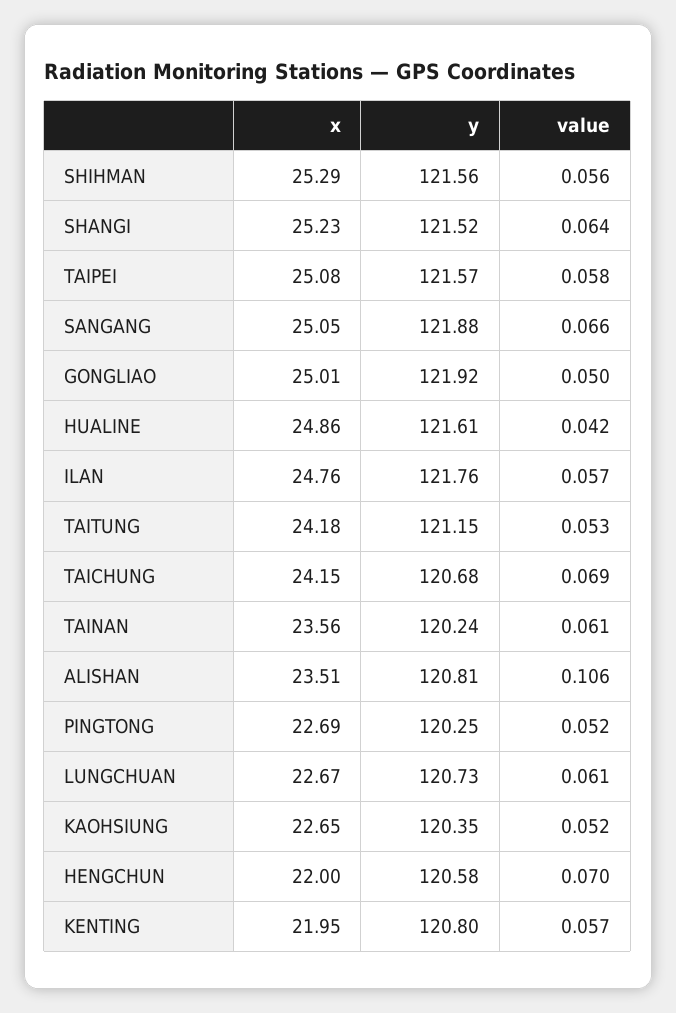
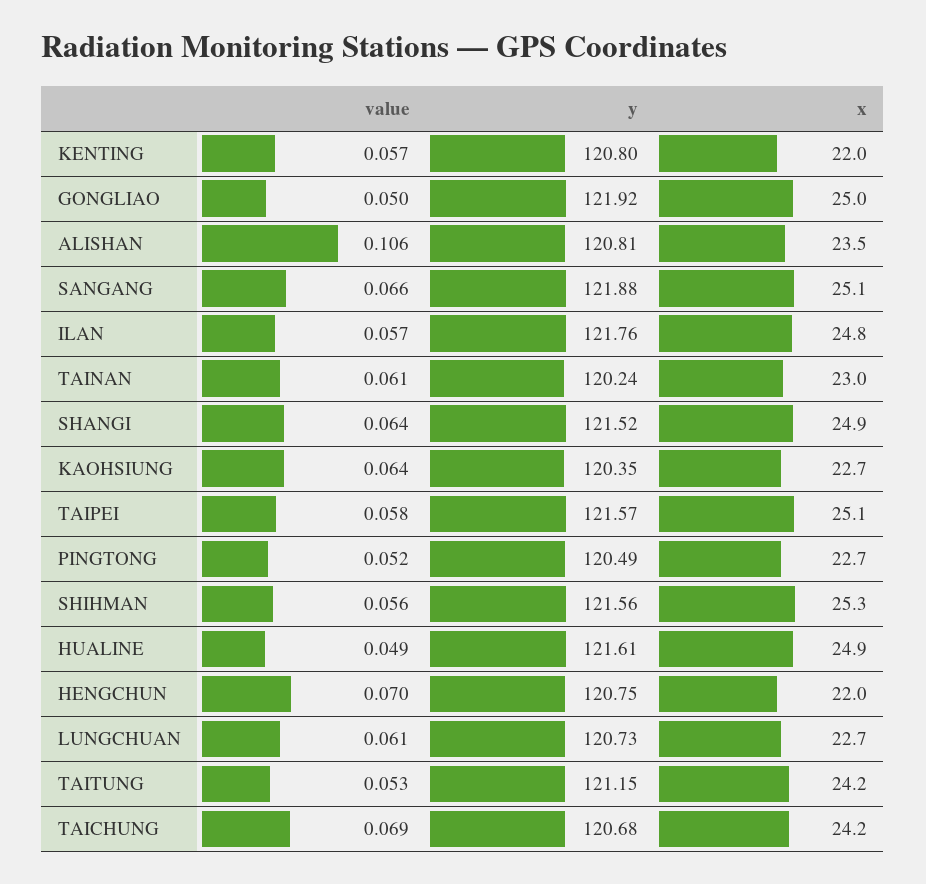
  {
    "x": {
      "SHIHMAN": 25.29,
-     "SHANGI": 25.23,
+     "SHANGI": 24.9,
      "TAIPEI": 25.08,
      "SANGANG": 25.05,
      "GONGLIAO": 25.01,
      "HUALINE": 24.86,
      "ILAN": 24.76,
      "TAITUNG": 24.18,
      "TAICHUNG": 24.15,
-     "TAINAN": 23.56,
+     "TAINAN": 23,
      "ALISHAN": 23.51,
      "PINGTONG": 22.69,
      "LUNGCHUAN": 22.67,
      "KAOHSIUNG": 22.65,
      "HENGCHUN": 22,
      "KENTING": 21.95
    },
    "y": {
      "SHIHMAN": 121.56,
      "SHANGI": 121.52,
      "TAIPEI": 121.57,
      "SANGANG": 121.88,
      "GONGLIAO": 121.92,
      "HUALINE": 121.61,
      "ILAN": 121.76,
      "TAITUNG": 121.15,
      "TAICHUNG": 120.68,
      "TAINAN": 120.24,
      "ALISHAN": 120.81,
-     "PINGTONG": 120.25,
+     "PINGTONG": 120.49,
      "LUNGCHUAN": 120.73,
      "KAOHSIUNG": 120.35,
-     "HENGCHUN": 120.58,
+     "HENGCHUN": 120.75,
      "KENTING": 120.8
    },
    "value": {
      "SHIHMAN": 0.056,
      "SHANGI": 0.064,
      "TAIPEI": 0.058,
      "SANGANG": 0.066,
      "GONGLIAO": 0.05,
-     "HUALINE": 0.042,
+     "HUALINE": 0.049,
      "ILAN": 0.057,
      "TAITUNG": 0.053,
      "TAICHUNG": 0.069,
      "TAINAN": 0.061,
      "ALISHAN": 0.106,
      "PINGTONG": 0.052,
      "LUNGCHUAN": 0.061,
-     "KAOHSIUNG": 0.052,
+     "KAOHSIUNG": 0.064,
      "HENGCHUN": 0.07,
      "KENTING": 0.057
    }
  }

